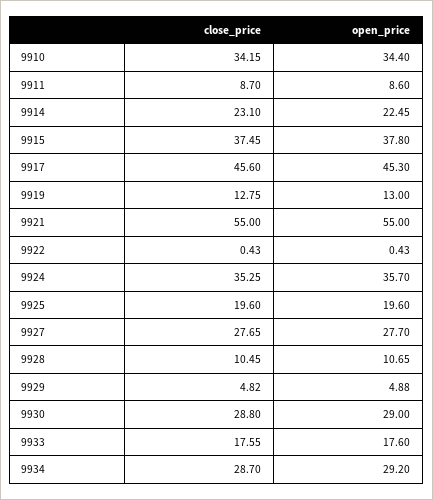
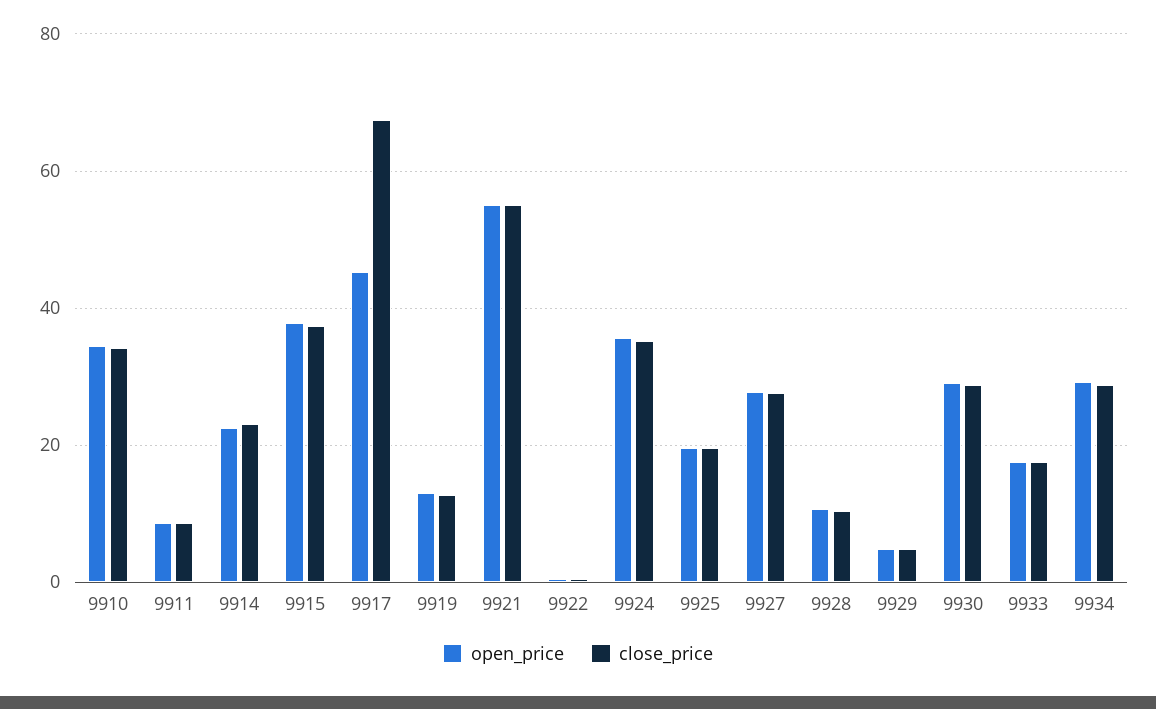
  {
    "close_price": {
      "9910": 34.15,
      "9911": 8.7,
      "9914": 23.1,
      "9915": 37.45,
-     "9917": 45.6,
+     "9917": 68,
      "9919": 12.75,
      "9921": 55,
      "9922": 0.43,
      "9924": 35.25,
      "9925": 19.6,
      "9927": 27.65,
      "9928": 10.45,
      "9929": 4.82,
      "9930": 28.8,
      "9933": 17.55,
      "9934": 28.7
    },
    "open_price": {
      "9910": 34.4,
      "9911": 8.6,
      "9914": 22.45,
      "9915": 37.8,
      "9917": 45.3,
      "9919": 13,
      "9921": 55,
      "9922": 0.43,
      "9924": 35.7,
      "9925": 19.6,
      "9927": 27.7,
      "9928": 10.65,
      "9929": 4.88,
      "9930": 29,
      "9933": 17.6,
      "9934": 29.2
    }
  }

